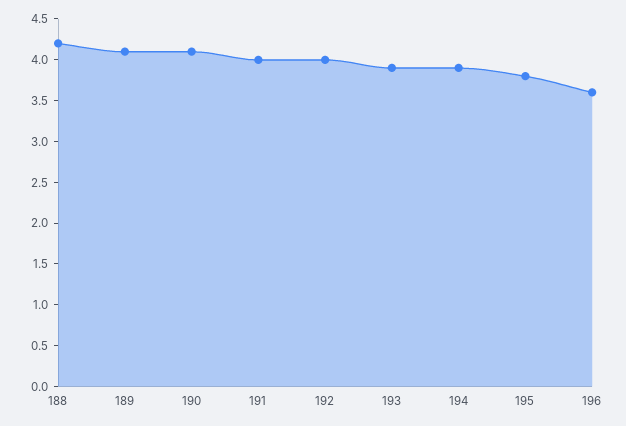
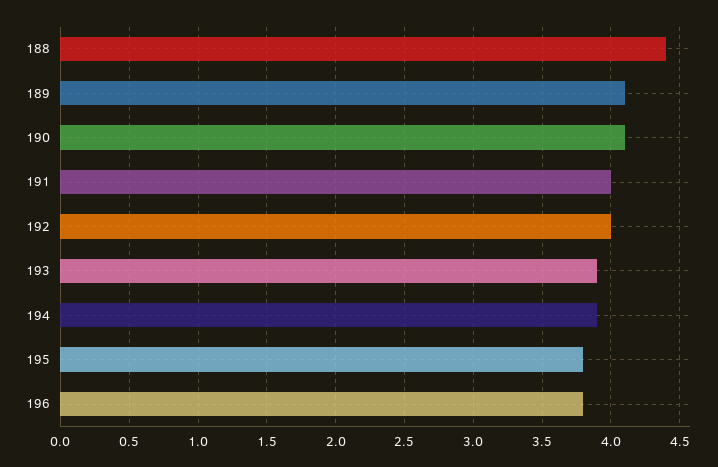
  {
-   "188": 4.2,
+   "188": 4.4,
    "189": 4.1,
    "190": 4.1,
    "191": 4,
    "192": 4,
    "193": 3.9,
    "194": 3.9,
    "195": 3.8,
-   "196": 3.6
+   "196": 3.8
  }

